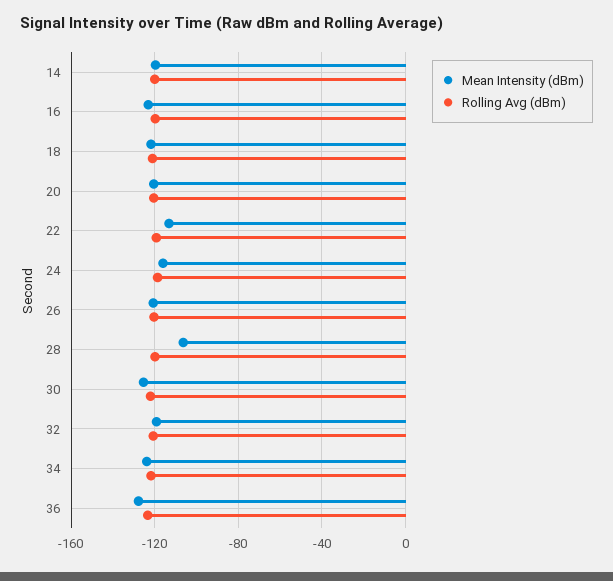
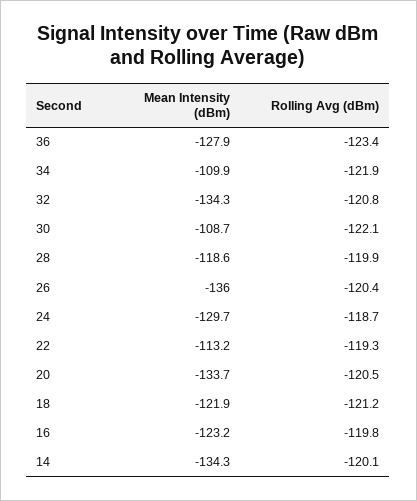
  {
    "Mean Intensity (dBm)": {
-     "14": -120,
+     "14": -134.3,
      "16": -123.2,
      "18": -121.9,
-     "20": -120,
+     "20": -133.7,
      "22": -113.2,
-     "24": -115,
+     "24": -129.7,
-     "26": -120,
+     "26": -136,
-     "28": -105,
+     "28": -118.6,
-     "30": -125,
+     "30": -108.7,
-     "32": -120,
+     "32": -134.3,
-     "34": -125,
+     "34": -109.9,
      "36": -127.9
    },
    "Rolling Avg (dBm)": {
      "14": -120.1,
      "16": -119.8,
      "18": -121.2,
      "20": -120.5,
      "22": -119.3,
      "24": -118.7,
      "26": -120.4,
      "28": -119.9,
      "30": -122.1,
      "32": -120.8,
      "34": -121.9,
      "36": -123.4
    }
  }

